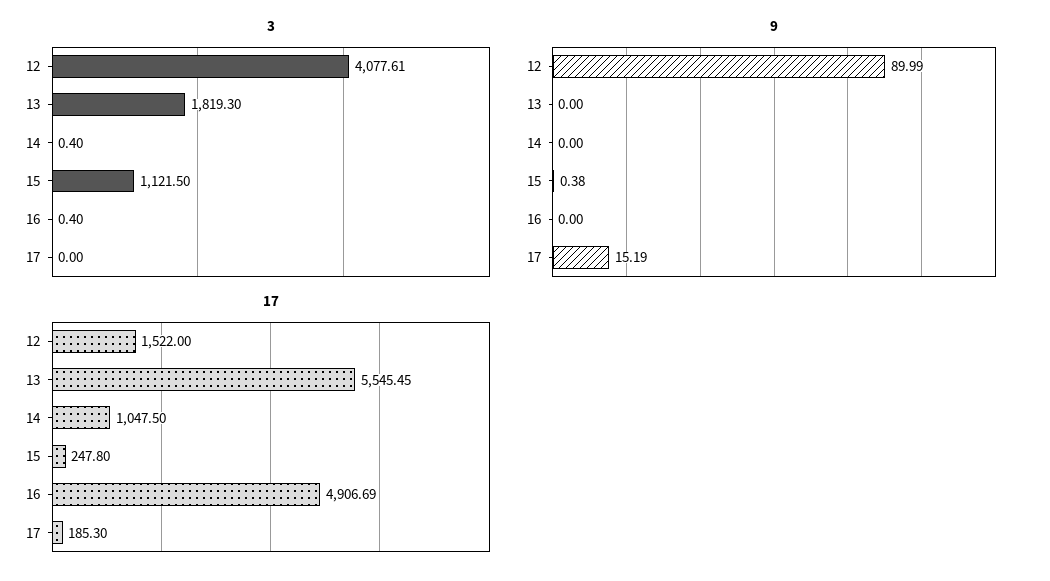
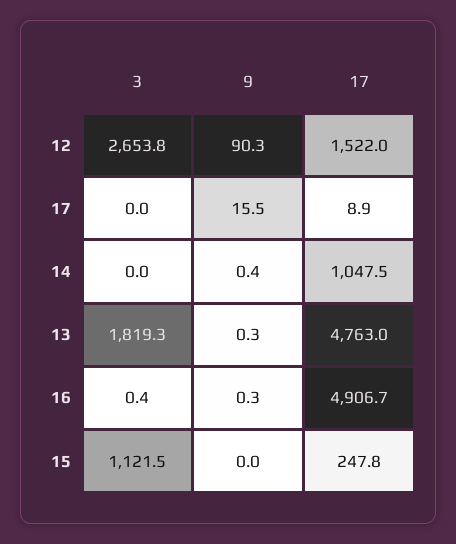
  {
    "3": {
-     "12": 4077.61,
+     "12": 2653.8,
      "13": 1819.3,
-     "14": 0.4,
+     "14": 0,
      "15": 1121.5,
      "16": 0.4,
      "17": 0
    },
    "9": {
-     "12": 89.99,
+     "12": 90.3,
-     "13": 0,
+     "13": 0.3,
-     "14": 0,
+     "14": 0.4,
-     "15": 0.38,
+     "15": 0,
-     "16": 0,
+     "16": 0.3,
-     "17": 15.19
+     "17": 15.5
    },
    "17": {
      "12": 1522,
-     "13": 5545.45,
+     "13": 4763,
      "14": 1047.5,
      "15": 247.8,
      "16": 4906.69,
-     "17": 185.3
+     "17": 8.9
    }
  }

